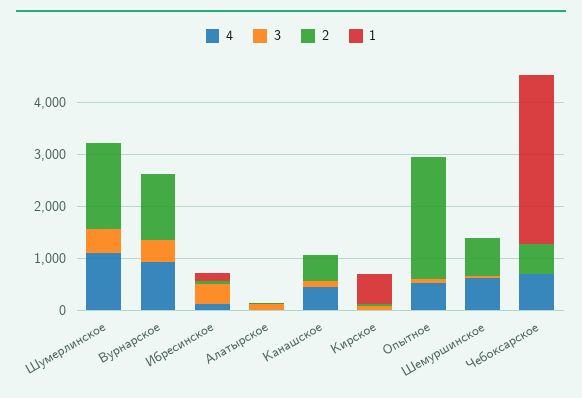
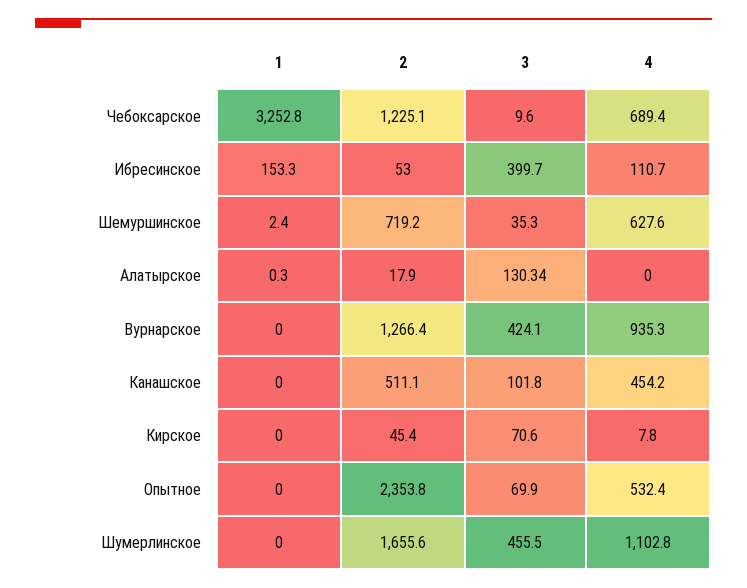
  {
    "4": {
      "Шумерлинское": 1102.8,
      "Вурнарское": 935.3,
      "Ибресинское": 110.7,
      "Алатырское": 0,
      "Канашское": 454.2,
      "Кирское": 7.8,
      "Опытное": 532.4,
      "Шемуршинское": 627.6,
      "Чебоксарское": 689.4
    },
    "3": {
      "Шумерлинское": 455.5,
      "Вурнарское": 424.1,
      "Ибресинское": 399.7,
      "Алатырское": 130.34,
      "Канашское": 101.8,
      "Кирское": 70.6,
      "Опытное": 69.9,
      "Шемуршинское": 35.3,
      "Чебоксарское": 9.6
    },
    "2": {
      "Шумерлинское": 1655.6,
      "Вурнарское": 1266.4,
      "Ибресинское": 53,
      "Алатырское": 17.9,
      "Канашское": 511.1,
      "Кирское": 45.4,
      "Опытное": 2353.8,
      "Шемуршинское": 719.2,
-     "Чебоксарское": 600
+     "Чебоксарское": 1225.1
    },
    "1": {
      "Шумерлинское": 0,
      "Вурнарское": 0,
      "Ибресинское": 153.3,
      "Алатырское": 0.3,
      "Канашское": 0,
-     "Кирское": 600,
+     "Кирское": 0,
      "Опытное": 0,
      "Шемуршинское": 2.4,
      "Чебоксарское": 3252.8
    }
  }

